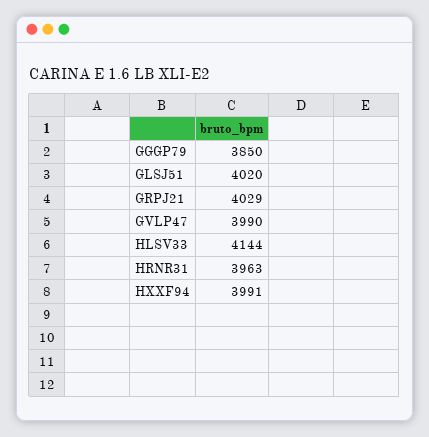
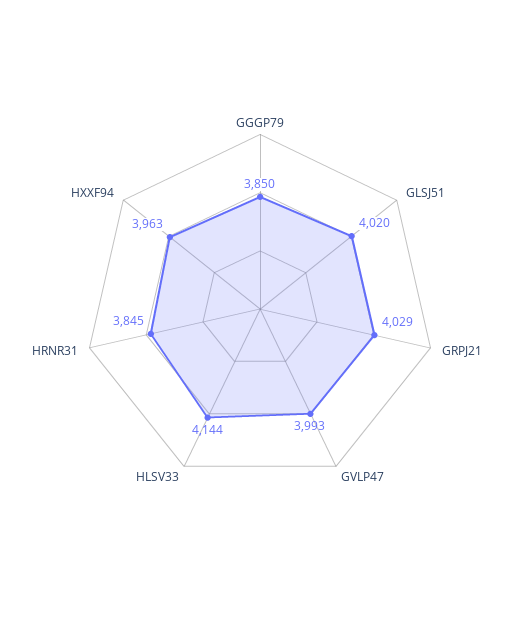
  {
    "GGGP79": 3850,
    "GLSJ51": 4020,
    "GRPJ21": 4029,
-   "GVLP47": 3990,
+   "GVLP47": 3993,
    "HLSV33": 4144,
-   "HRNR31": 3963,
+   "HRNR31": 3845,
-   "HXXF94": 3991
+   "HXXF94": 3963
  }

